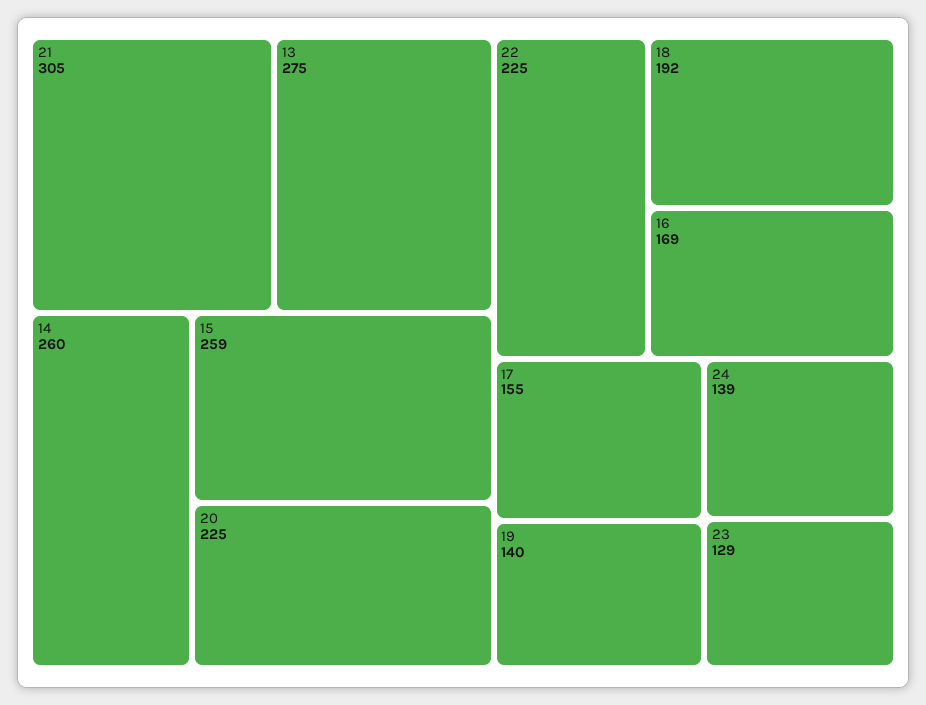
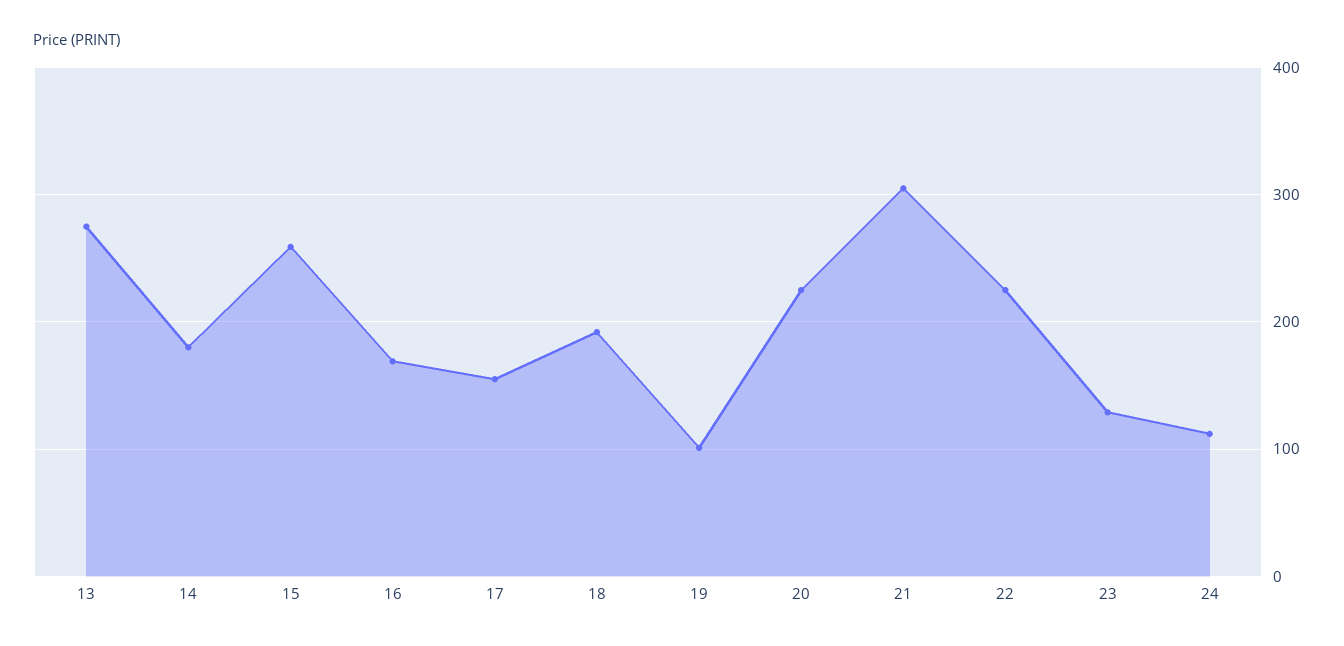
  {
    "21": 305,
    "13": 275,
-   "14": 260,
+   "14": 180,
    "15": 259,
    "20": 225,
    "22": 225,
    "18": 192,
    "16": 169,
    "17": 155,
-   "19": 140,
+   "19": 100,
-   "24": 139,
+   "24": 110,
    "23": 129
  }

